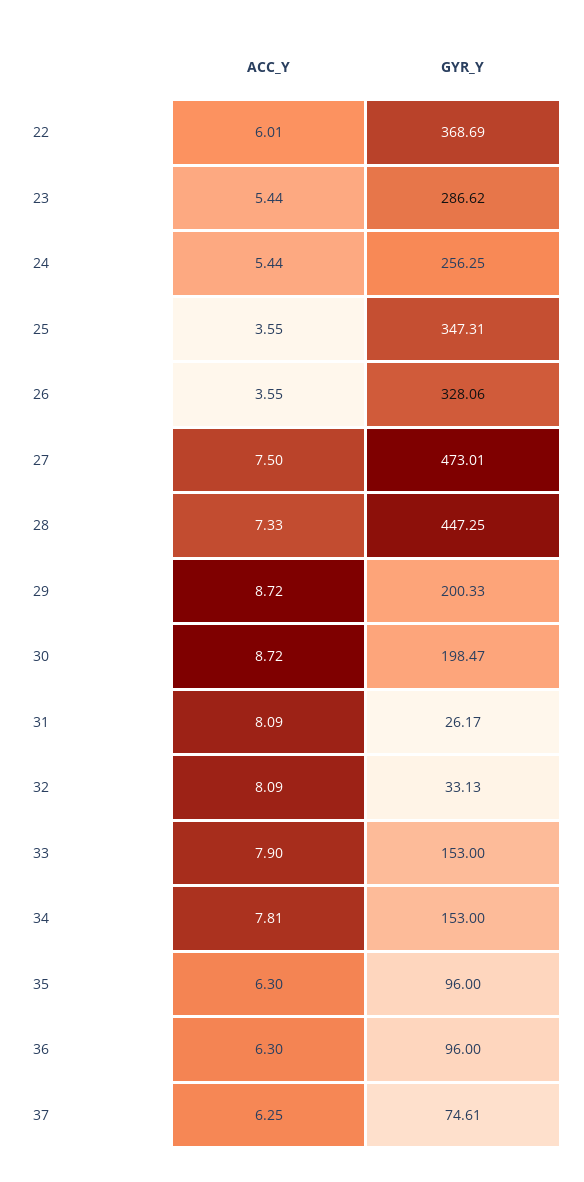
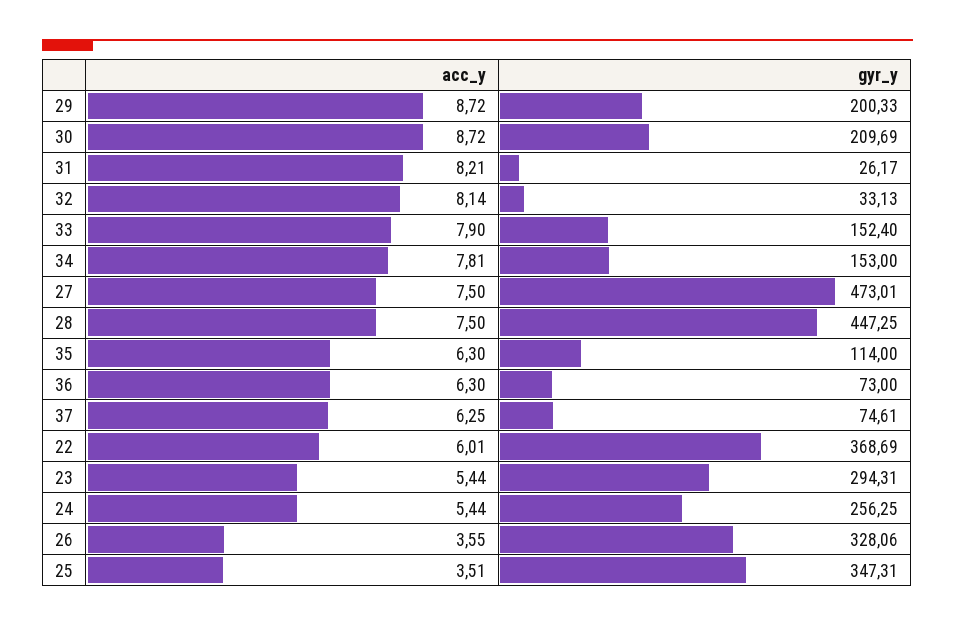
  {
    "ACC_Y": {
      "22": 6.01,
      "23": 5.44,
      "24": 5.44,
-     "25": 3.55,
+     "25": 3.51,
      "26": 3.55,
      "27": 7.5,
-     "28": 7.33,
+     "28": 7.5,
      "29": 8.72,
      "30": 8.72,
-     "31": 8.09,
+     "31": 8.21,
-     "32": 8.09,
+     "32": 8.14,
      "33": 7.9,
      "34": 7.81,
      "35": 6.3,
      "36": 6.3,
      "37": 6.25
    },
    "GYR_Y": {
      "22": 368.69,
-     "23": 286.62,
+     "23": 294.31,
      "24": 256.25,
      "25": 347.31,
      "26": 328.06,
      "27": 473.01,
      "28": 447.25,
      "29": 200.33,
-     "30": 198.47,
+     "30": 209.69,
      "31": 26.17,
      "32": 33.13,
-     "33": 153,
+     "33": 152.4,
      "34": 153,
-     "35": 96,
+     "35": 114,
-     "36": 96,
+     "36": 73,
      "37": 74.61
    }
  }

